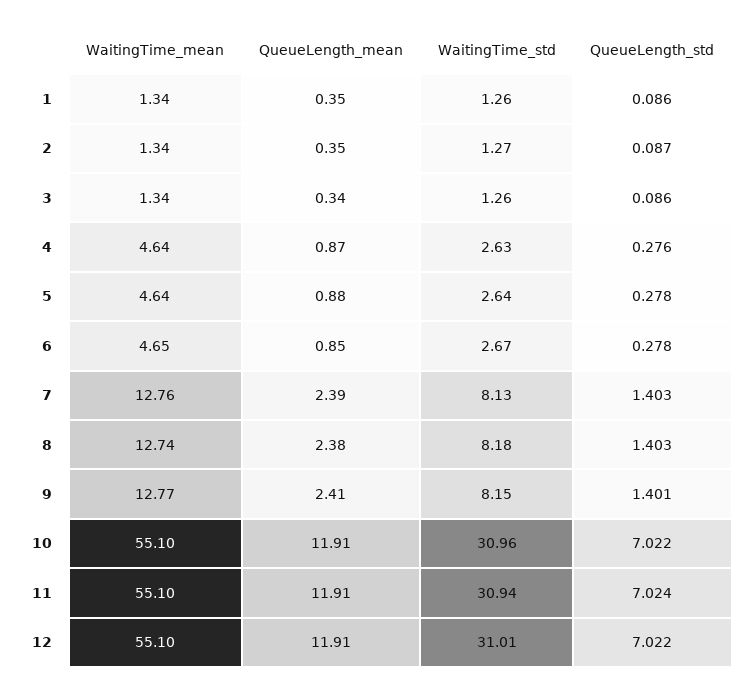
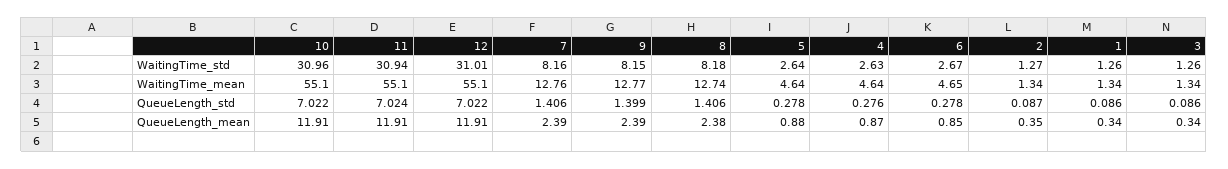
  {
    "WaitingTime_mean": {
      "1": 1.34,
      "2": 1.34,
      "3": 1.34,
      "4": 4.64,
      "5": 4.64,
      "6": 4.65,
      "7": 12.76,
      "8": 12.74,
      "9": 12.77,
      "10": 55.1,
      "11": 55.1,
      "12": 55.1
    },
    "QueueLength_mean": {
-     "1": 0.35,
+     "1": 0.34,
      "2": 0.35,
      "3": 0.34,
      "4": 0.87,
      "5": 0.88,
      "6": 0.85,
      "7": 2.39,
      "8": 2.38,
-     "9": 2.41,
+     "9": 2.39,
      "10": 11.91,
      "11": 11.91,
      "12": 11.91
    },
    "WaitingTime_std": {
      "1": 1.26,
      "2": 1.27,
      "3": 1.26,
      "4": 2.63,
      "5": 2.64,
      "6": 2.67,
-     "7": 8.13,
+     "7": 8.16,
      "8": 8.18,
      "9": 8.15,
      "10": 30.96,
      "11": 30.94,
      "12": 31.01
    },
    "QueueLength_std": {
      "1": 0.086,
      "2": 0.087,
      "3": 0.086,
      "4": 0.276,
      "5": 0.278,
      "6": 0.278,
-     "7": 1.403,
+     "7": 1.406,
-     "8": 1.403,
+     "8": 1.406,
-     "9": 1.401,
+     "9": 1.399,
      "10": 7.022,
      "11": 7.024,
      "12": 7.022
    }
  }

